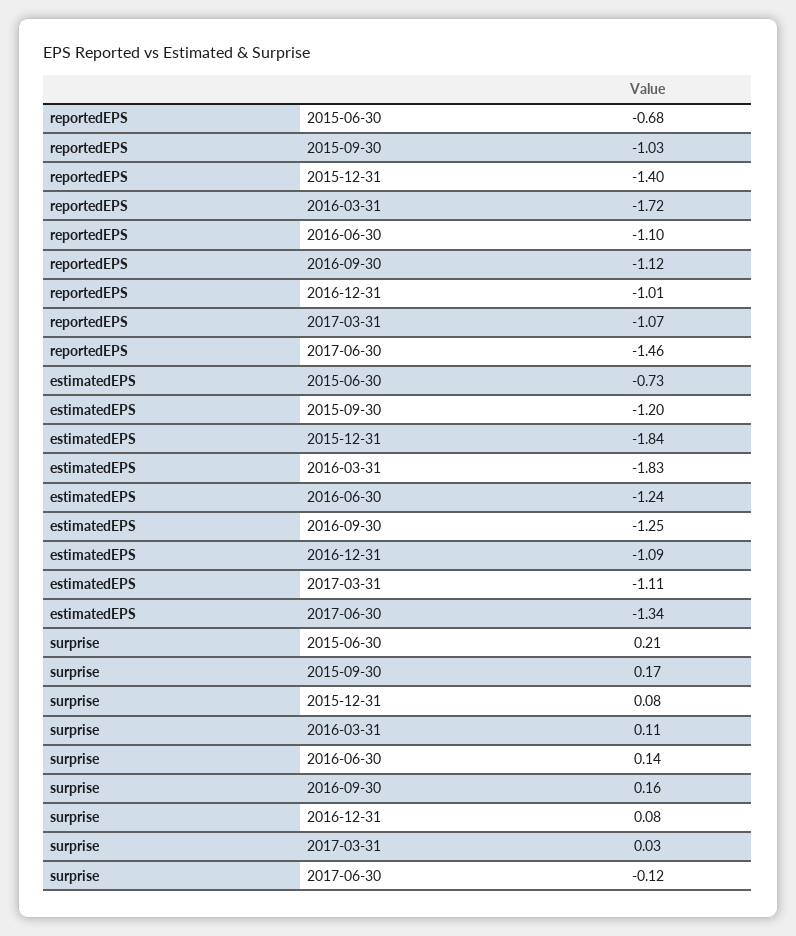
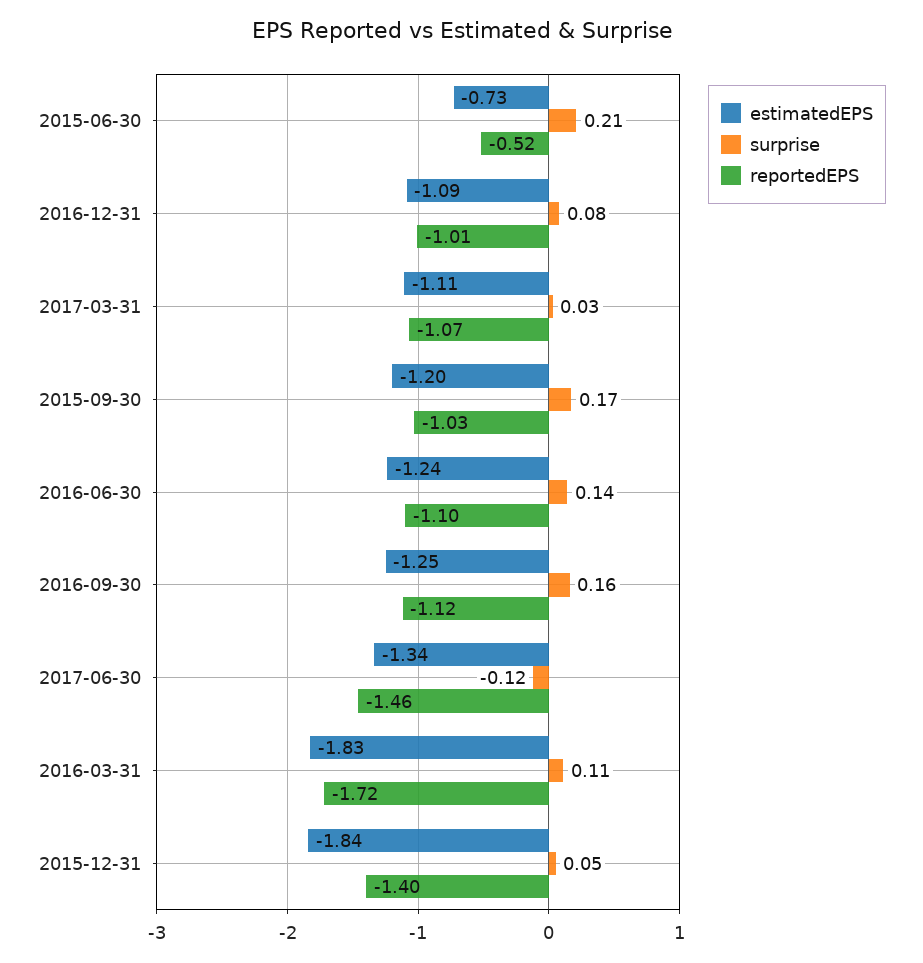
  {
    "reportedEPS": {
-     "2015-06-30": -0.68,
+     "2015-06-30": -0.52,
      "2015-09-30": -1.03,
      "2015-12-31": -1.4,
      "2016-03-31": -1.72,
      "2016-06-30": -1.1,
      "2016-09-30": -1.12,
      "2016-12-31": -1.01,
      "2017-03-31": -1.07,
      "2017-06-30": -1.46
    },
    "estimatedEPS": {
      "2015-06-30": -0.73,
      "2015-09-30": -1.2,
      "2015-12-31": -1.84,
      "2016-03-31": -1.83,
      "2016-06-30": -1.24,
      "2016-09-30": -1.25,
      "2016-12-31": -1.09,
      "2017-03-31": -1.11,
      "2017-06-30": -1.34
    },
    "surprise": {
      "2015-06-30": 0.21,
      "2015-09-30": 0.17,
-     "2015-12-31": 0.08,
+     "2015-12-31": 0.05,
      "2016-03-31": 0.11,
      "2016-06-30": 0.14,
      "2016-09-30": 0.16,
      "2016-12-31": 0.08,
      "2017-03-31": 0.03,
      "2017-06-30": -0.12
    }
  }

